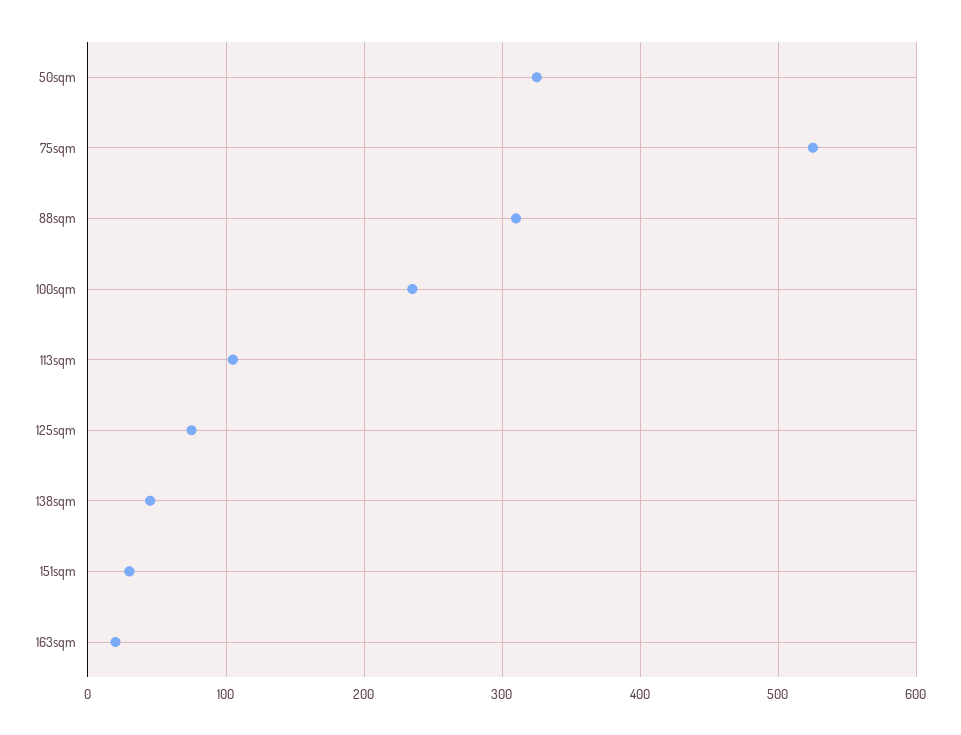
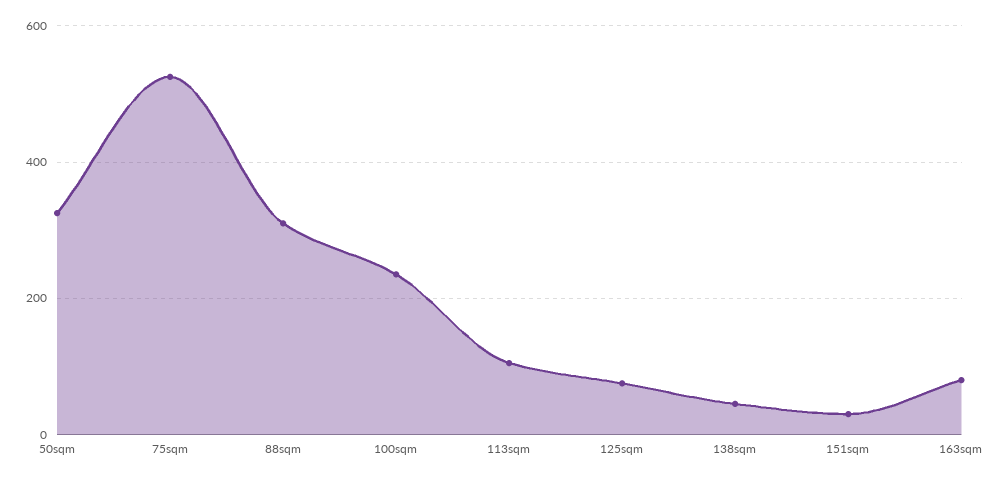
  {
    "50sqm": 330,
    "75sqm": 530,
    "88sqm": 310,
    "100sqm": 240,
    "113sqm": 110,
    "125sqm": 80,
    "138sqm": 50,
    "151sqm": 30,
-   "163sqm": 20
+   "163sqm": 80
  }

